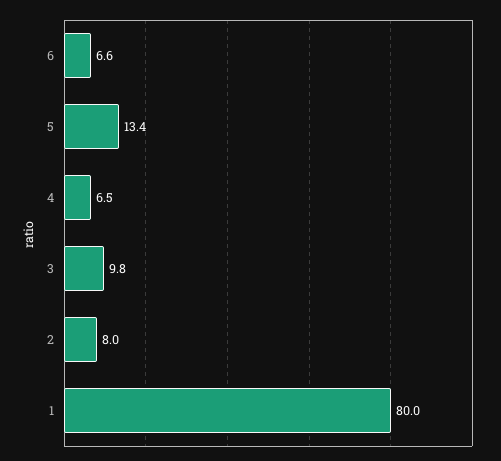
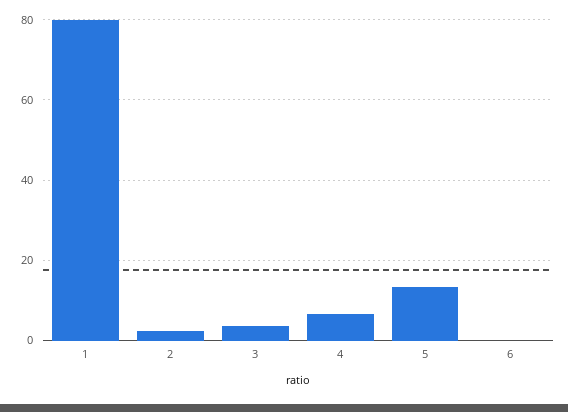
  {
-   "6": 6.6,
+   "6": 0,
    "5": 13.4,
    "4": 6.5,
-   "3": 9.8,
+   "3": 4,
-   "2": 8,
+   "2": 2,
    "1": 80
  }

